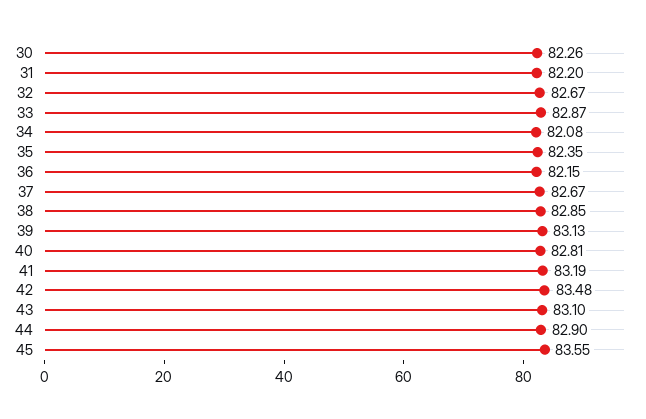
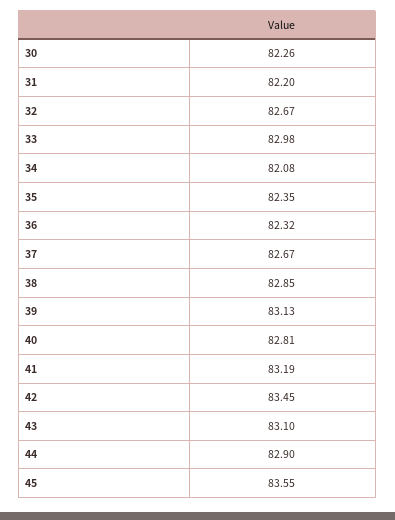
  {
    "30": 82.26,
    "31": 82.2,
    "32": 82.67,
-   "33": 82.87,
+   "33": 82.98,
    "34": 82.08,
    "35": 82.35,
-   "36": 82.15,
+   "36": 82.32,
    "37": 82.67,
    "38": 82.85,
    "39": 83.13,
    "40": 82.81,
    "41": 83.19,
-   "42": 83.48,
+   "42": 83.45,
    "43": 83.1,
    "44": 82.9,
    "45": 83.55
  }

